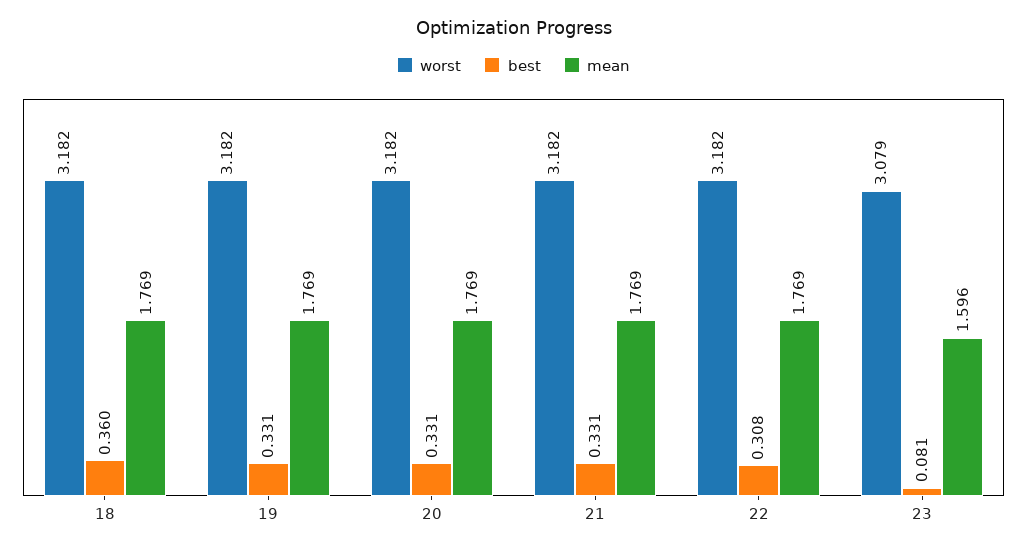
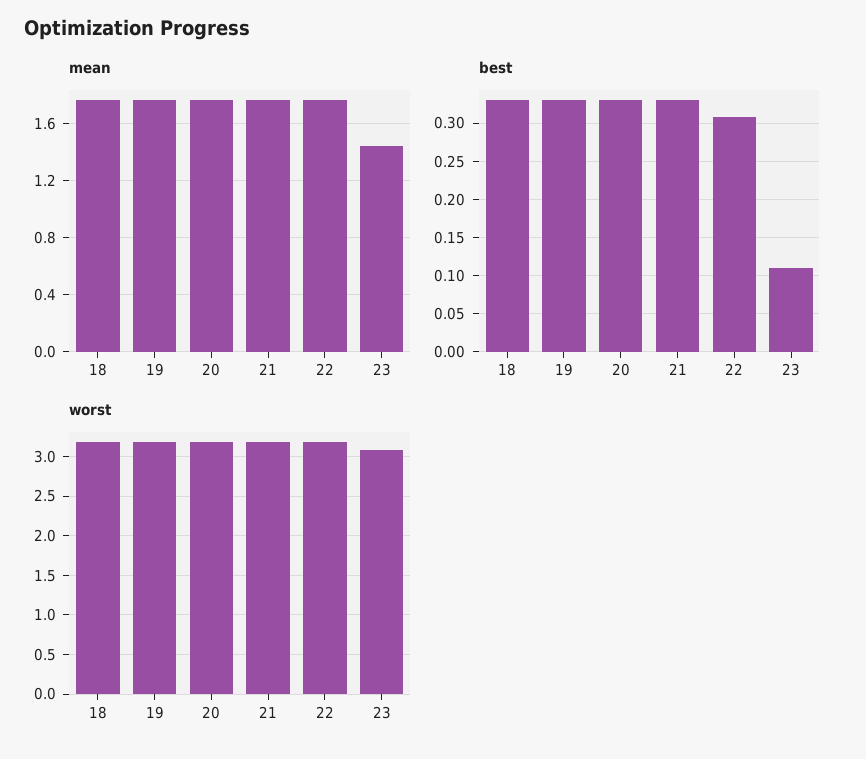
  {
    "worst": {
      "18": 3.182,
      "19": 3.182,
      "20": 3.182,
      "21": 3.182,
      "22": 3.182,
      "23": 3.079
    },
    "best": {
-     "18": 0.36,
+     "18": 0.33,
      "19": 0.331,
      "20": 0.331,
      "21": 0.331,
      "22": 0.308,
-     "23": 0.081
+     "23": 0.11
    },
    "mean": {
      "18": 1.769,
      "19": 1.769,
      "20": 1.769,
      "21": 1.769,
      "22": 1.769,
-     "23": 1.596
+     "23": 1.45
    }
  }

